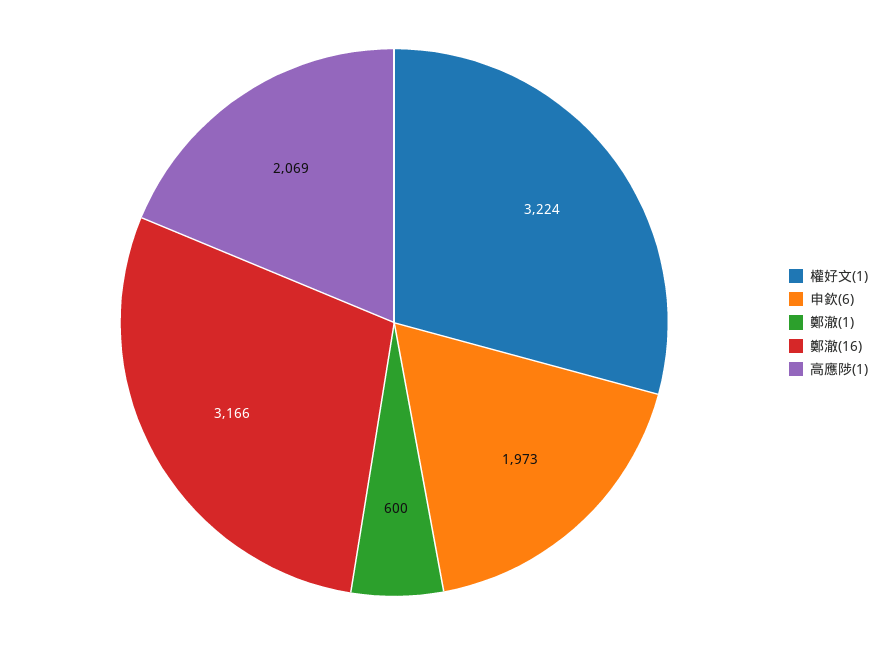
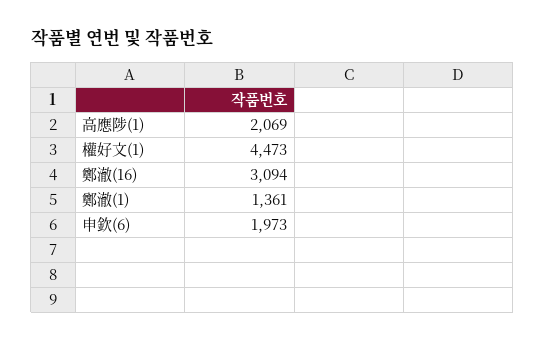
  {
-   "權好文(1)": 3224,
+   "權好文(1)": 4473,
    "申欽(6)": 1973,
-   "鄭澈(1)": 600,
+   "鄭澈(1)": 1361,
-   "鄭澈(16)": 3166,
+   "鄭澈(16)": 3094,
    "高應陟(1)": 2069
  }

